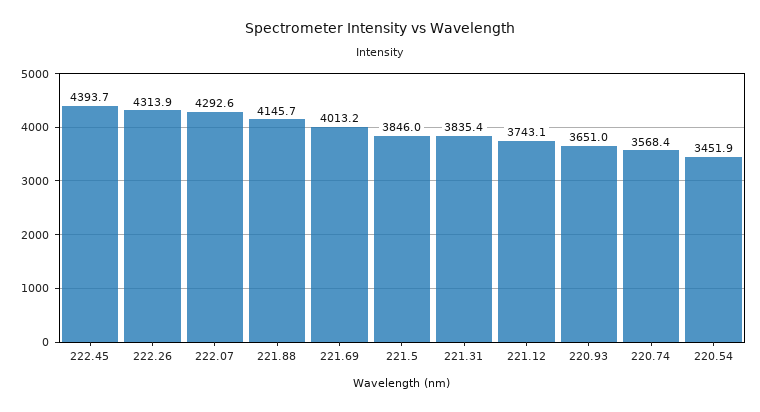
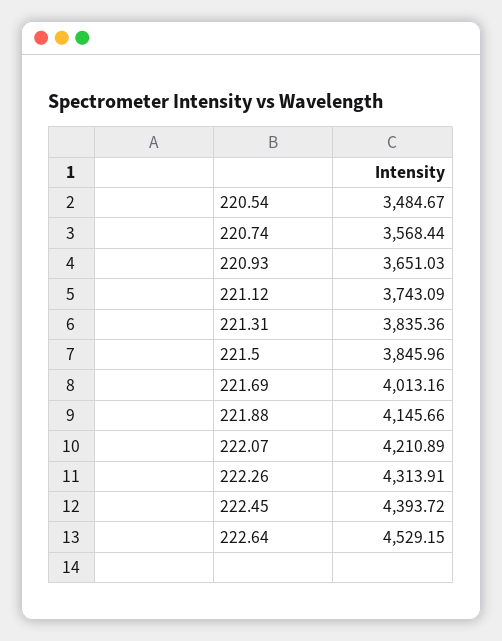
  {
    "222.45": 4393.72,
    "222.26": 4313.91,
-   "222.07": 4292.6,
+   "222.07": 4210.89,
    "221.88": 4145.66,
    "221.69": 4013.16,
    "221.5": 3845.96,
    "221.31": 3835.36,
    "221.12": 3743.09,
    "220.93": 3651.03,
    "220.74": 3568.44,
-   "220.54": 3451.9
+   "220.54": 3484.67,
+   "222.64": 4529.15
  }

